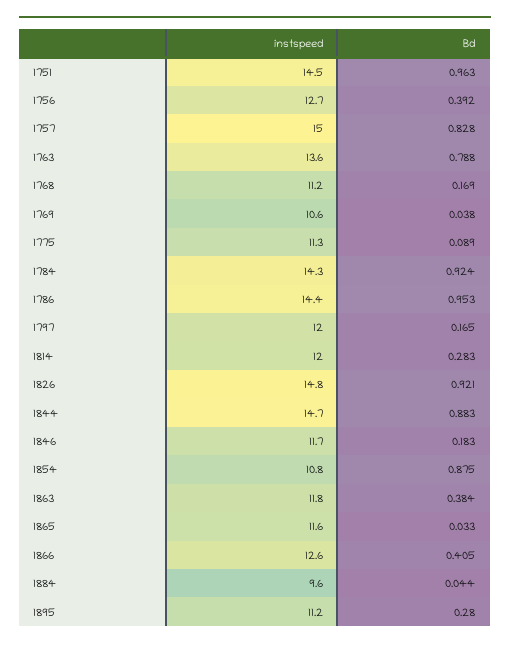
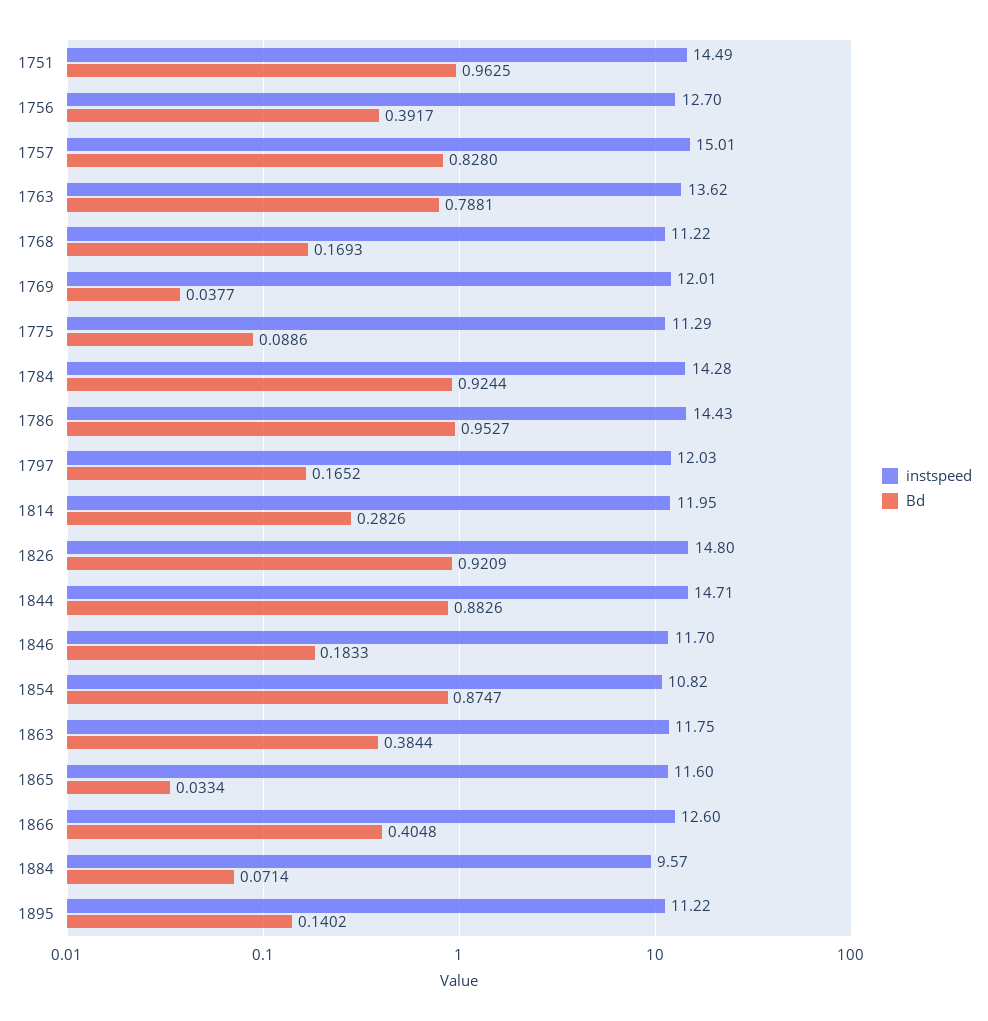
  {
    "instspeed": {
      "1751": 14.49,
      "1756": 12.7,
      "1757": 15.01,
      "1763": 13.62,
      "1768": 11.22,
-     "1769": 10.6,
+     "1769": 12.01,
      "1775": 11.29,
      "1784": 14.28,
      "1786": 14.43,
      "1797": 12.03,
      "1814": 11.95,
      "1826": 14.8,
      "1844": 14.71,
      "1846": 11.7,
      "1854": 10.82,
      "1863": 11.75,
      "1865": 11.6,
      "1866": 12.6,
      "1884": 9.57,
      "1895": 11.22
    },
    "Bd": {
      "1751": 0.9625,
      "1756": 0.3917,
      "1757": 0.828,
      "1763": 0.7881,
      "1768": 0.1693,
      "1769": 0.0377,
      "1775": 0.0886,
      "1784": 0.9244,
      "1786": 0.9527,
      "1797": 0.1652,
      "1814": 0.2826,
      "1826": 0.9209,
      "1844": 0.8826,
      "1846": 0.1833,
      "1854": 0.8747,
      "1863": 0.3844,
      "1865": 0.0334,
      "1866": 0.4048,
-     "1884": 0.044,
+     "1884": 0.0714,
-     "1895": 0.28
+     "1895": 0.1402
    }
  }

